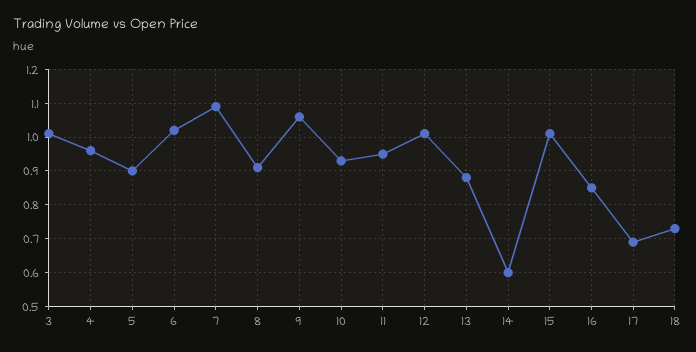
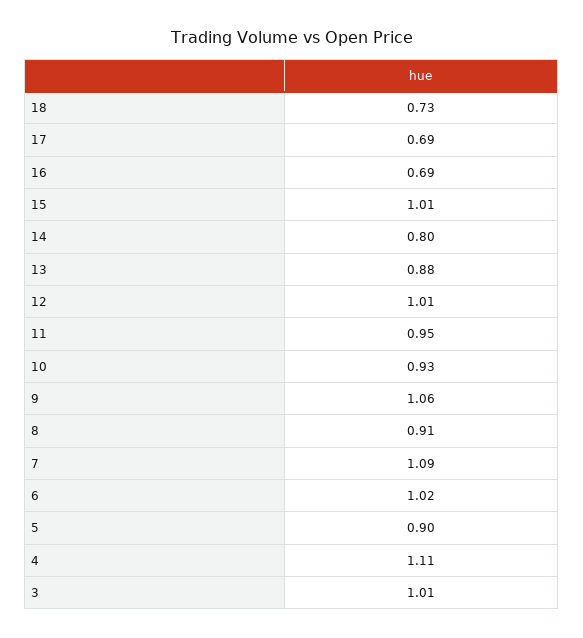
  {
    "3": 1.01,
-   "4": 0.95,
+   "4": 1.11,
    "5": 0.9,
    "6": 1.02,
    "7": 1.09,
    "8": 0.91,
    "9": 1.06,
    "10": 0.93,
    "11": 0.95,
    "12": 1.01,
    "13": 0.88,
-   "14": 0.6,
+   "14": 0.8,
    "15": 1.01,
-   "16": 0.85,
+   "16": 0.69,
    "17": 0.69,
    "18": 0.73
  }

